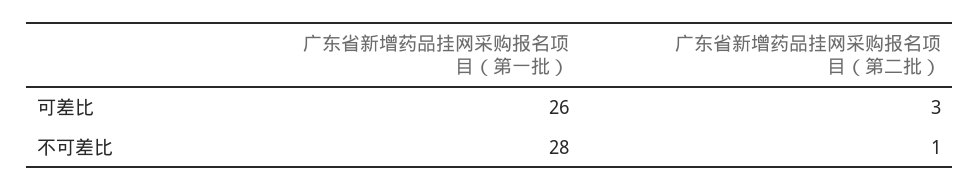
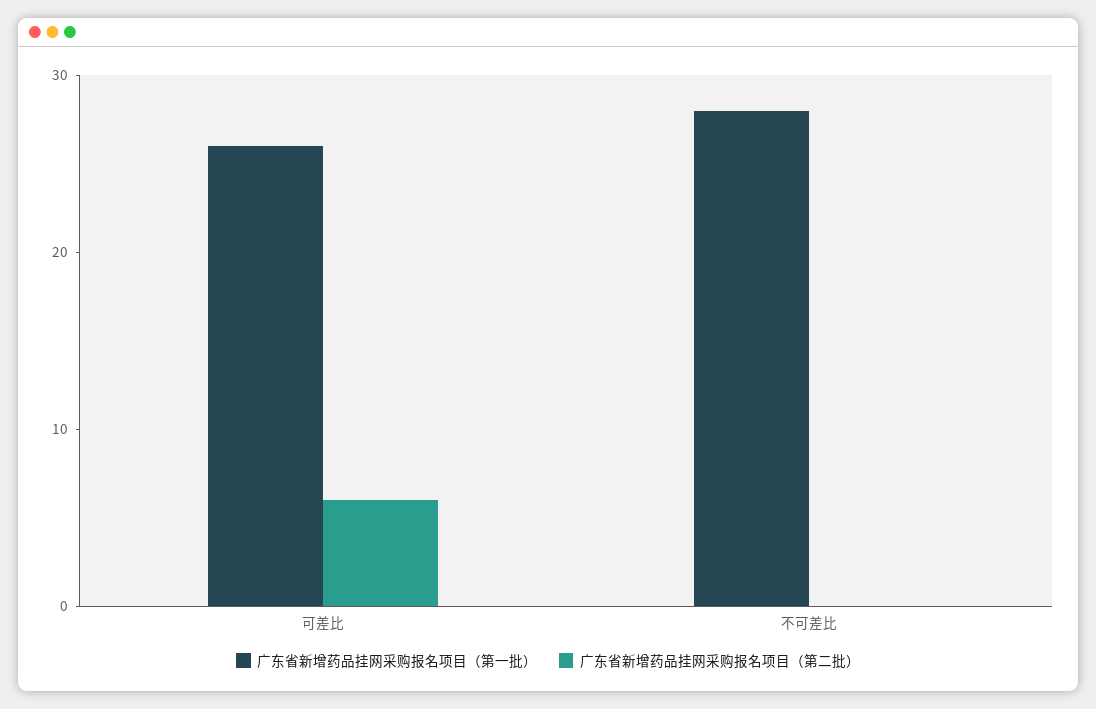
  {
    "广东省新增药品挂网采购报名项目（第一批）": {
      "可差比": 26,
      "不可差比": 28
    },
    "广东省新增药品挂网采购报名项目（第二批）": {
-     "可差比": 3,
+     "可差比": 6,
-     "不可差比": 1
+     "不可差比": 0
    }
  }

